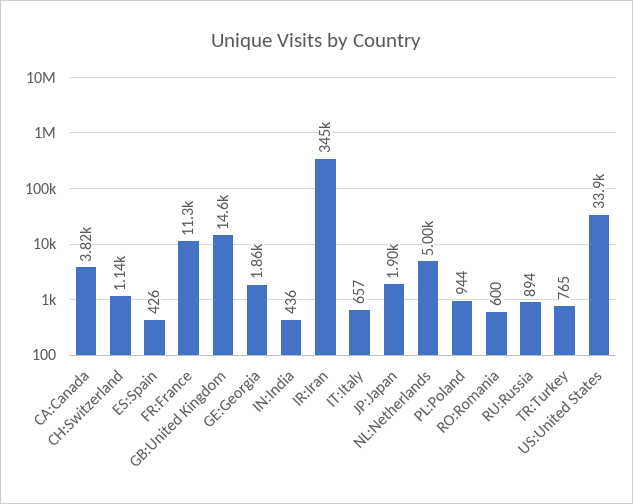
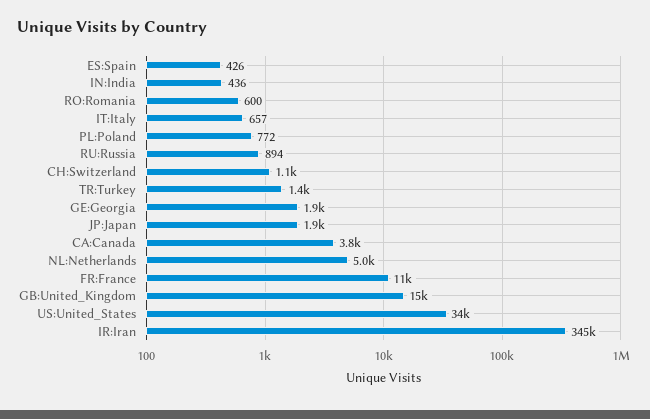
  {
    "CA:Canada": 3820,
    "CH:Switzerland": 1140,
    "ES:Spain": 426,
    "FR:France": 11300,
    "GB:United Kingdom": 14600,
    "GE:Georgia": 1860,
    "IN:India": 436,
    "IR:Iran": 345000,
    "IT:Italy": 657,
    "JP:Japan": 1900,
    "NL:Netherlands": 5000,
-   "PL:Poland": 944,
+   "PL:Poland": 772,
    "RO:Romania": 600,
    "RU:Russia": 894,
-   "TR:Turkey": 765,
+   "TR:Turkey": 1400,
    "US:United States": 33900
  }

